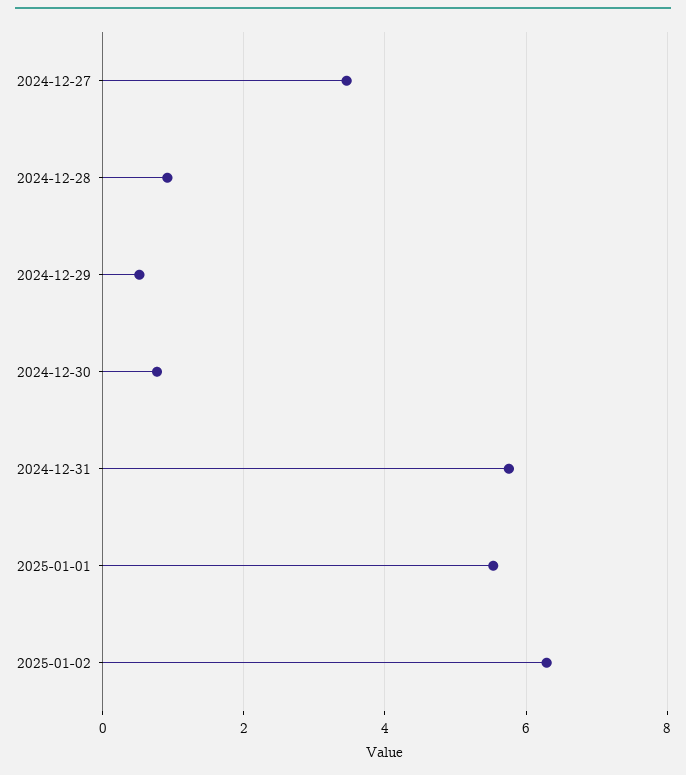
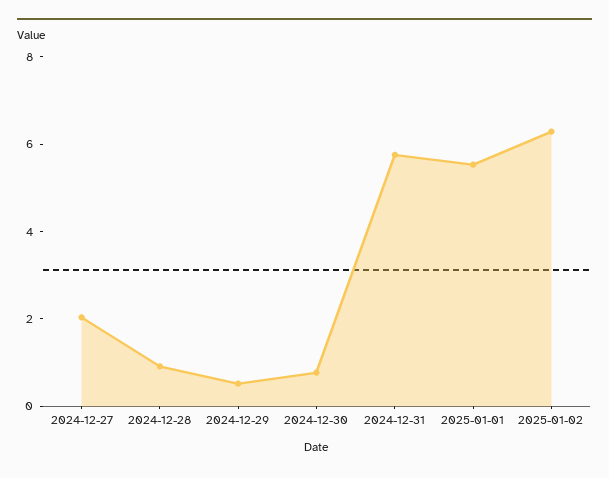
  {
-   "2024-12-27": 3.4,
+   "2024-12-27": 2,
    "2024-12-28": 1,
    "2024-12-29": 0.6,
    "2024-12-30": 0.8,
    "2024-12-31": 5.8,
    "2025-01-01": 5.6,
    "2025-01-02": 6.2
  }

